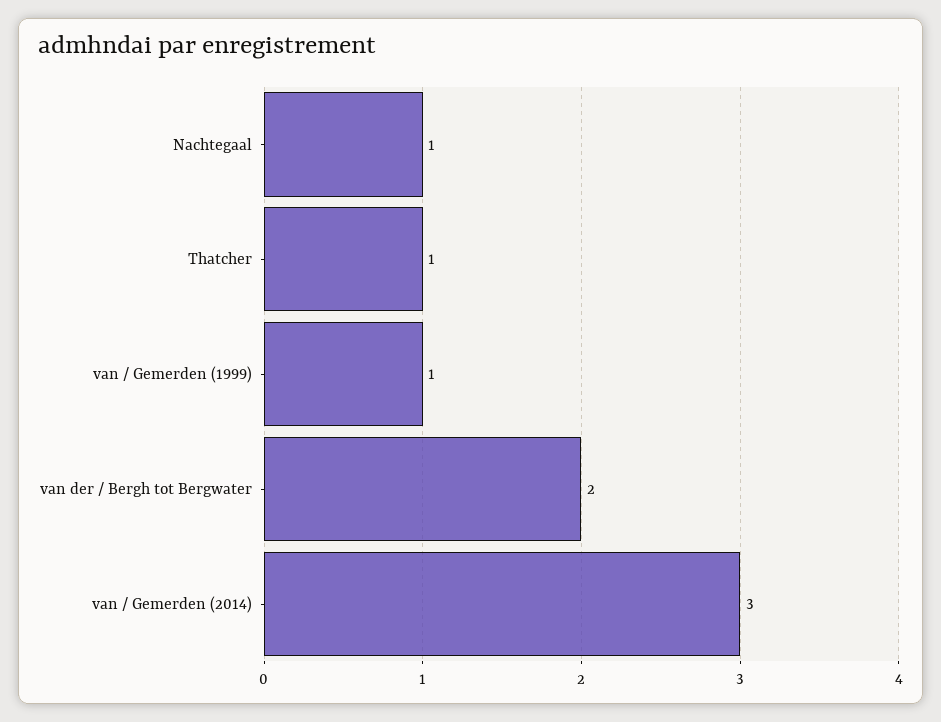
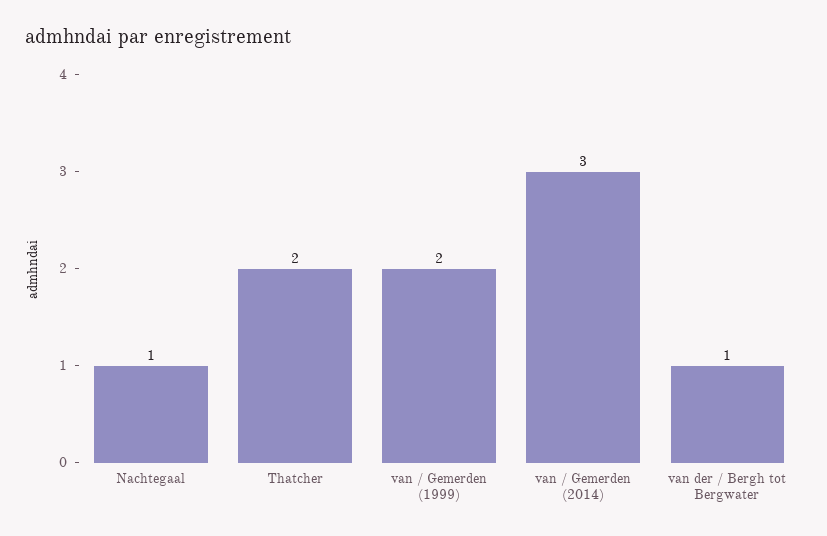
  {
    "Nachtegaal": 1,
-   "Thatcher": 1,
+   "Thatcher": 2,
-   "van / Gemerden (1999)": 1,
+   "van / Gemerden (1999)": 2,
-   "van der / Bergh tot Bergwater": 2,
+   "van der / Bergh tot Bergwater": 1,
    "van / Gemerden (2014)": 3
  }

